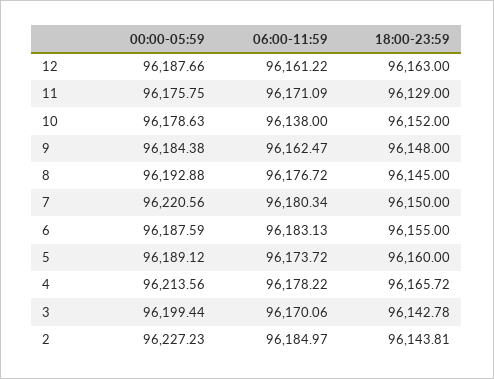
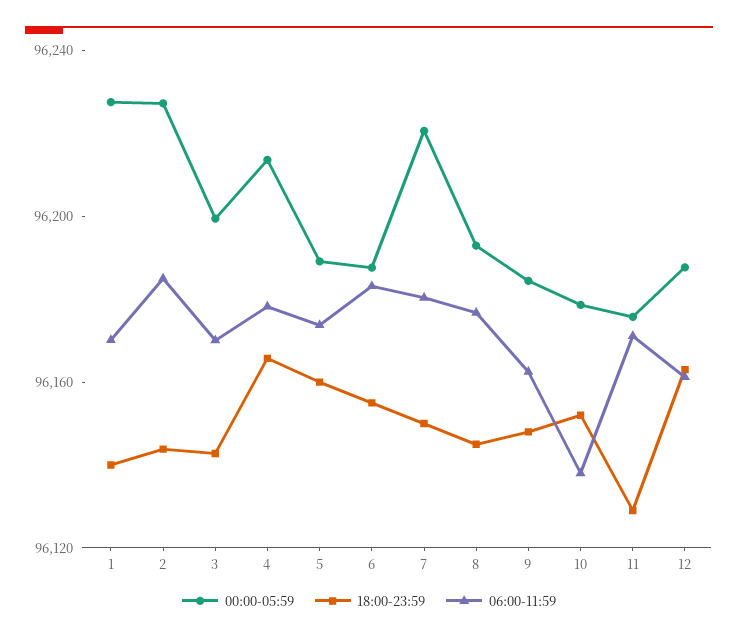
  {
    "00:00-05:59": {
      "12": 96187.66,
      "11": 96175.75,
      "10": 96178.63,
      "9": 96184.38,
      "8": 96192.88,
      "7": 96220.56,
      "6": 96187.59,
      "5": 96189.12,
      "4": 96213.56,
      "3": 96199.44,
-     "2": 96227.23
+     "2": 96227.23,
+     "1": 96230
    },
    "06:00-11:59": {
      "12": 96161.22,
      "11": 96171.09,
      "10": 96138,
      "9": 96162.47,
      "8": 96176.72,
      "7": 96180.34,
      "6": 96183.13,
      "5": 96173.72,
      "4": 96178.22,
      "3": 96170.06,
-     "2": 96184.97
+     "2": 96184.97,
+     "1": 96170
    },
    "18:00-23:59": {
      "12": 96163,
      "11": 96129,
      "10": 96152,
      "9": 96148,
      "8": 96145,
      "7": 96150,
      "6": 96155,
      "5": 96160,
      "4": 96165.72,
      "3": 96142.78,
-     "2": 96143.81
+     "2": 96143.81,
+     "1": 96140
    }
  }

